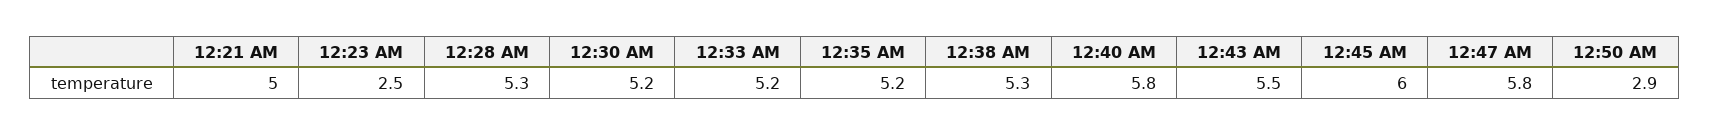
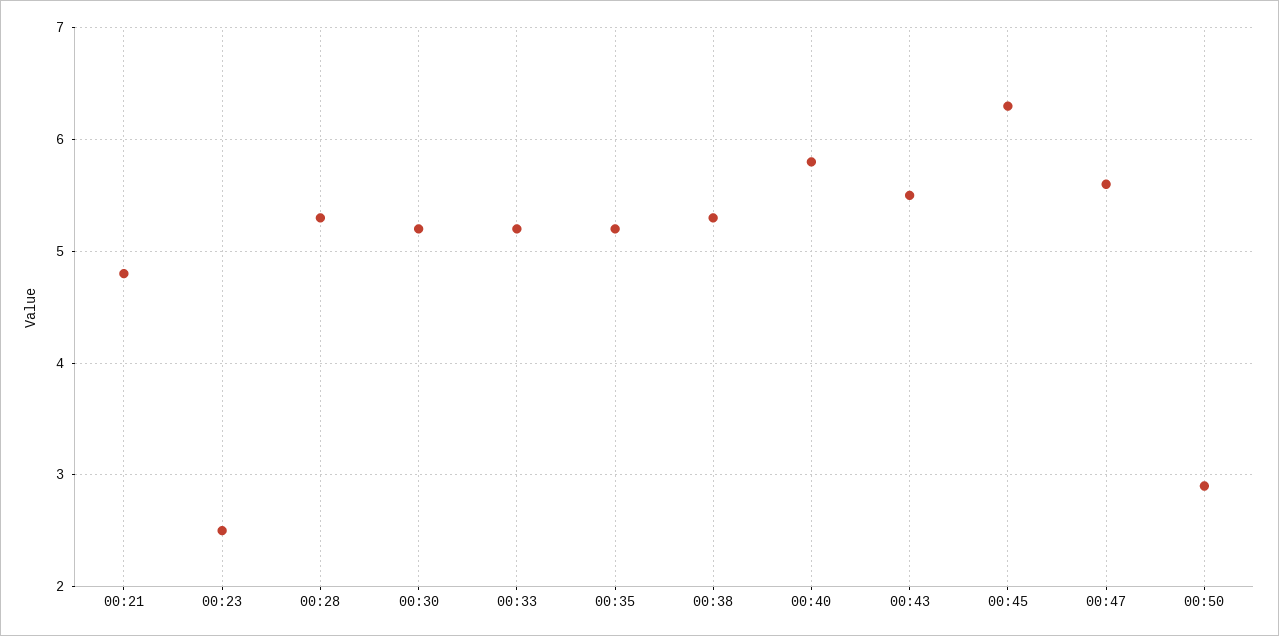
  {
-   "12:21 AM": 5,
+   "12:21 AM": 4.8,
    "12:23 AM": 2.5,
    "12:28 AM": 5.3,
    "12:30 AM": 5.2,
    "12:33 AM": 5.2,
    "12:35 AM": 5.2,
    "12:38 AM": 5.3,
    "12:40 AM": 5.8,
    "12:43 AM": 5.5,
-   "12:45 AM": 6,
+   "12:45 AM": 6.3,
-   "12:47 AM": 5.8,
+   "12:47 AM": 5.6,
    "12:50 AM": 2.9
  }

